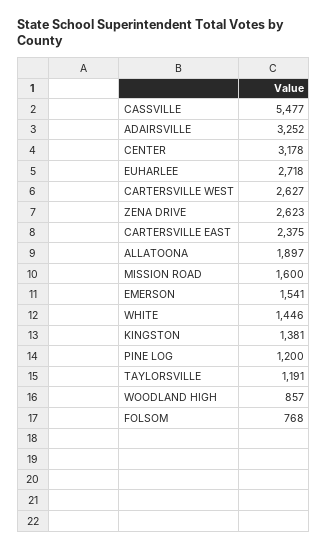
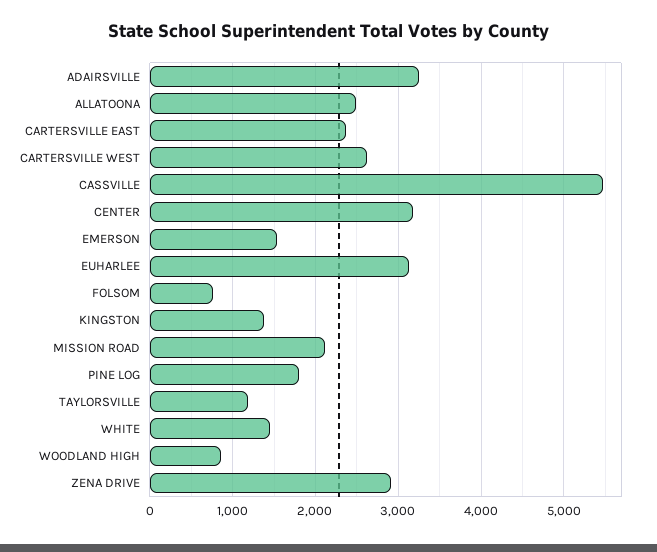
  {
    "CASSVILLE": 5477,
    "ADAIRSVILLE": 3252,
    "CENTER": 3178,
-   "EUHARLEE": 2718,
+   "EUHARLEE": 3100,
    "CARTERSVILLE WEST": 2627,
-   "ZENA DRIVE": 2623,
+   "ZENA DRIVE": 2900,
    "CARTERSVILLE EAST": 2375,
-   "ALLATOONA": 1897,
+   "ALLATOONA": 2500,
-   "MISSION ROAD": 1600,
+   "MISSION ROAD": 2100,
    "EMERSON": 1541,
    "WHITE": 1446,
    "KINGSTON": 1381,
-   "PINE LOG": 1200,
+   "PINE LOG": 1800,
    "TAYLORSVILLE": 1191,
    "WOODLAND HIGH": 857,
    "FOLSOM": 768
  }

